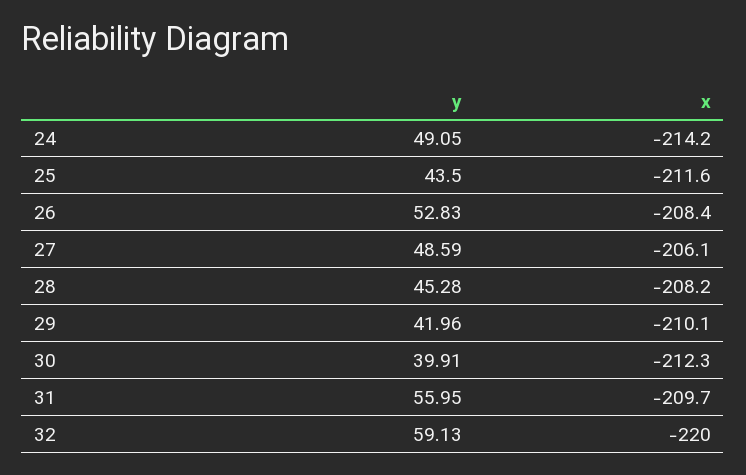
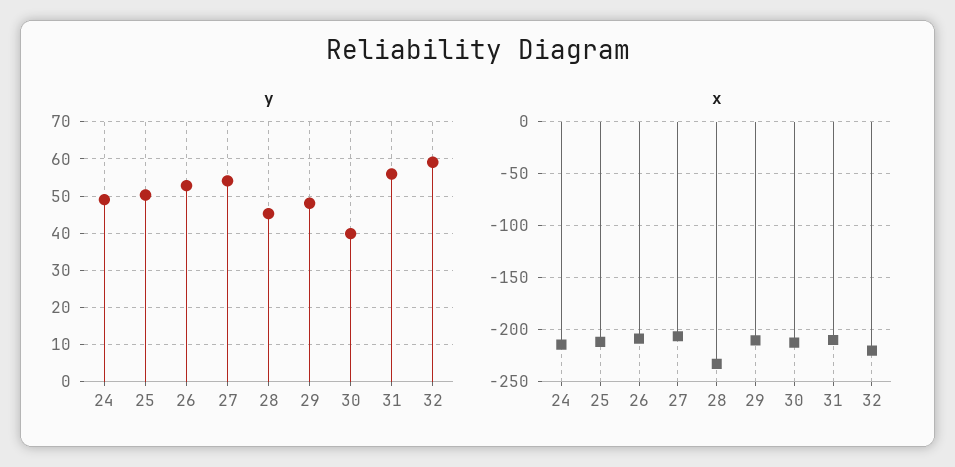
  {
    "y": {
      "24": 49.05,
-     "25": 43.5,
+     "25": 50,
      "26": 52.83,
-     "27": 48.59,
+     "27": 54,
      "28": 45.28,
-     "29": 41.96,
+     "29": 48,
      "30": 39.91,
      "31": 55.95,
      "32": 59.13
    },
    "x": {
      "24": -214.2,
      "25": -211.6,
      "26": -208.4,
      "27": -206.1,
-     "28": -208.2,
+     "28": -230,
      "29": -210.1,
      "30": -212.3,
      "31": -209.7,
      "32": -220
    }
  }

